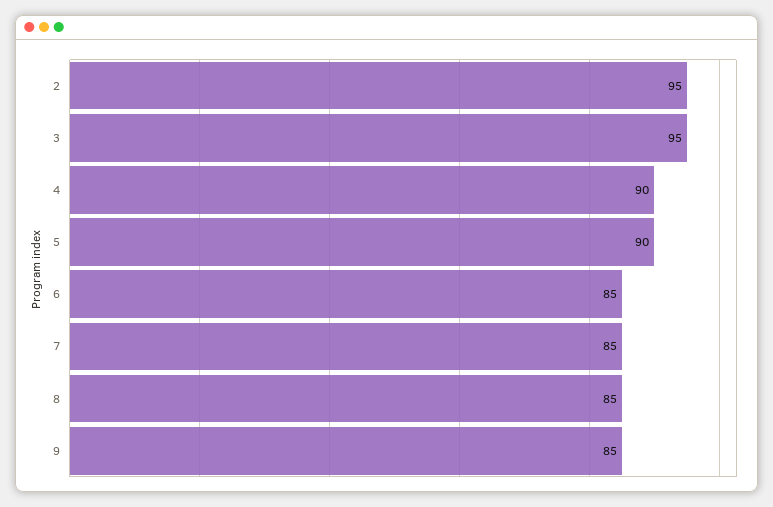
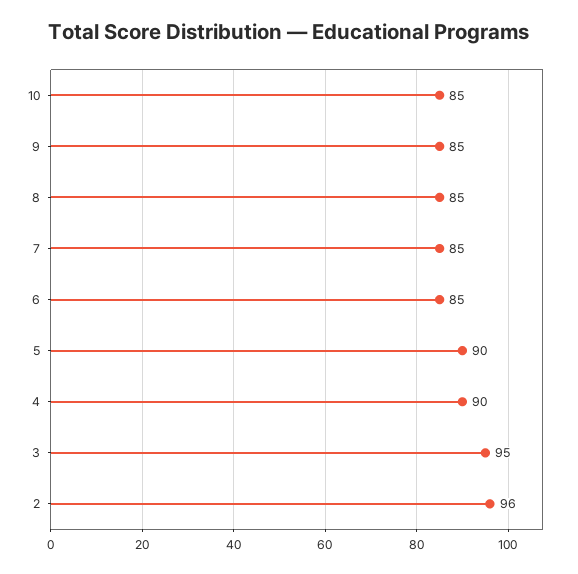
  {
-   "2": 95,
+   "2": 96,
    "3": 95,
    "4": 90,
    "5": 90,
    "6": 85,
    "7": 85,
    "8": 85,
-   "9": 85
+   "9": 85,
+   "10": 85
  }

